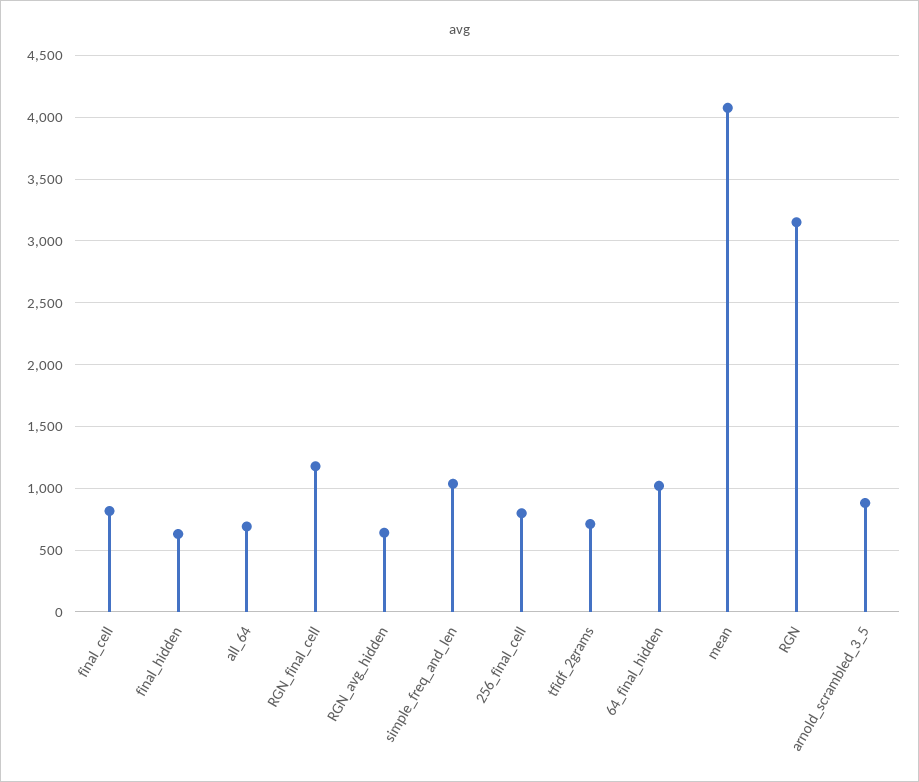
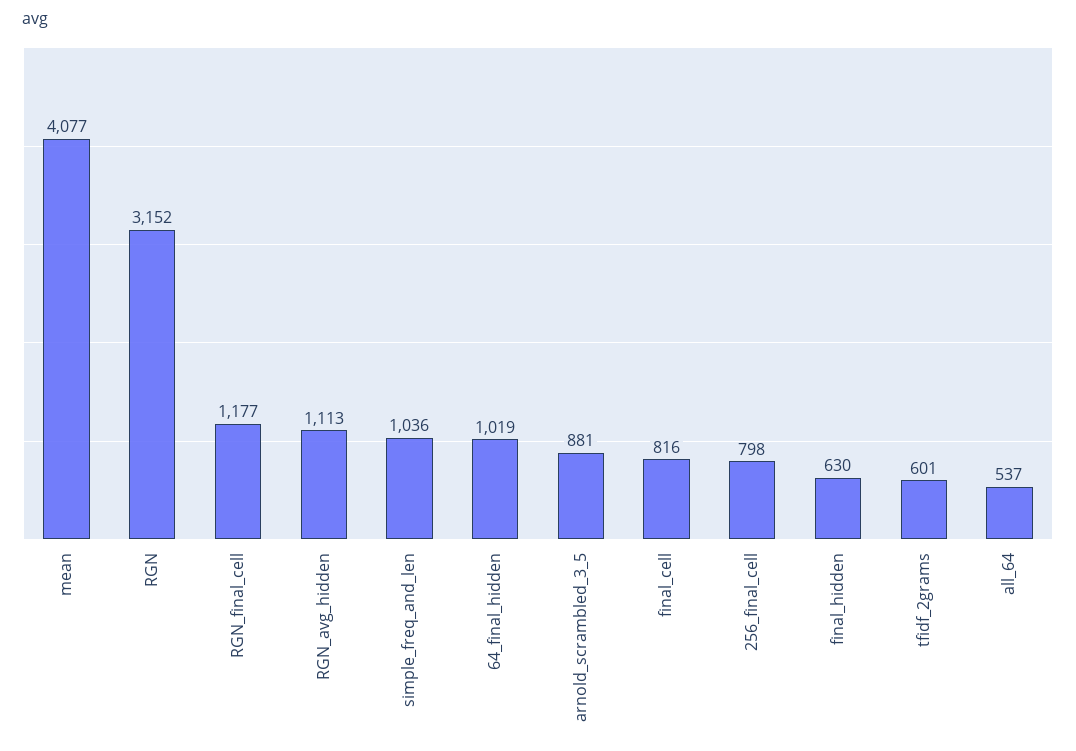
  {
    "final_cell": 816,
    "final_hidden": 630,
-   "all_64": 700,
+   "all_64": 537,
    "RGN_final_cell": 1177,
-   "RGN_avg_hidden": 650,
+   "RGN_avg_hidden": 1113,
    "simple_freq_and_len": 1036,
    "256_final_cell": 798,
-   "tfidf_2grams": 700,
+   "tfidf_2grams": 601,
    "64_final_hidden": 1019,
    "mean": 4077,
    "RGN": 3152,
    "arnold_scrambled_3_5": 881
  }

